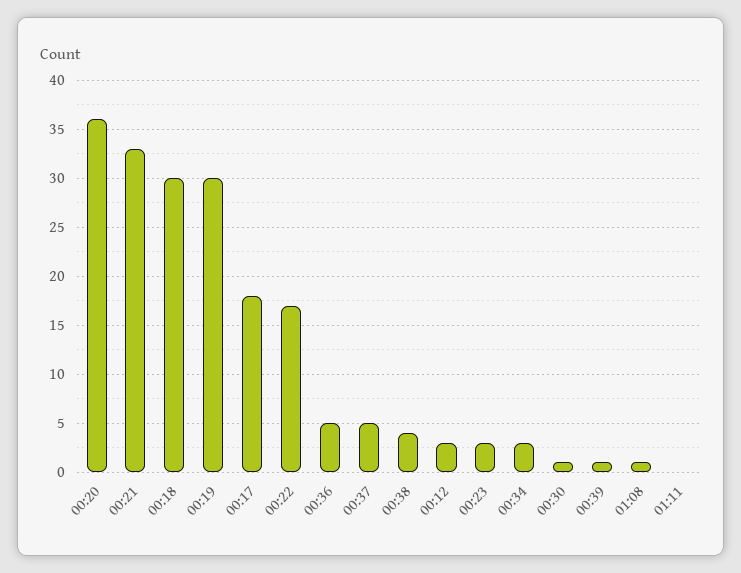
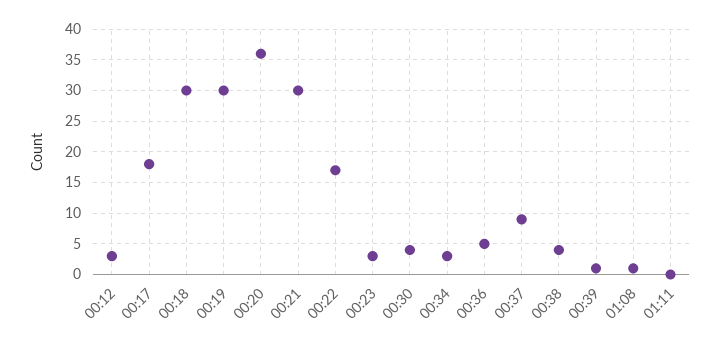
  {
    "00:20": 36,
-   "00:21": 33,
+   "00:21": 30,
    "00:18": 30,
    "00:19": 30,
    "00:17": 18,
    "00:22": 17,
    "00:36": 5,
-   "00:37": 5,
+   "00:37": 9,
    "00:38": 4,
    "00:12": 3,
    "00:23": 3,
    "00:34": 3,
-   "00:30": 1,
+   "00:30": 4,
    "00:39": 1,
    "01:08": 1,
    "01:11": 0
  }

